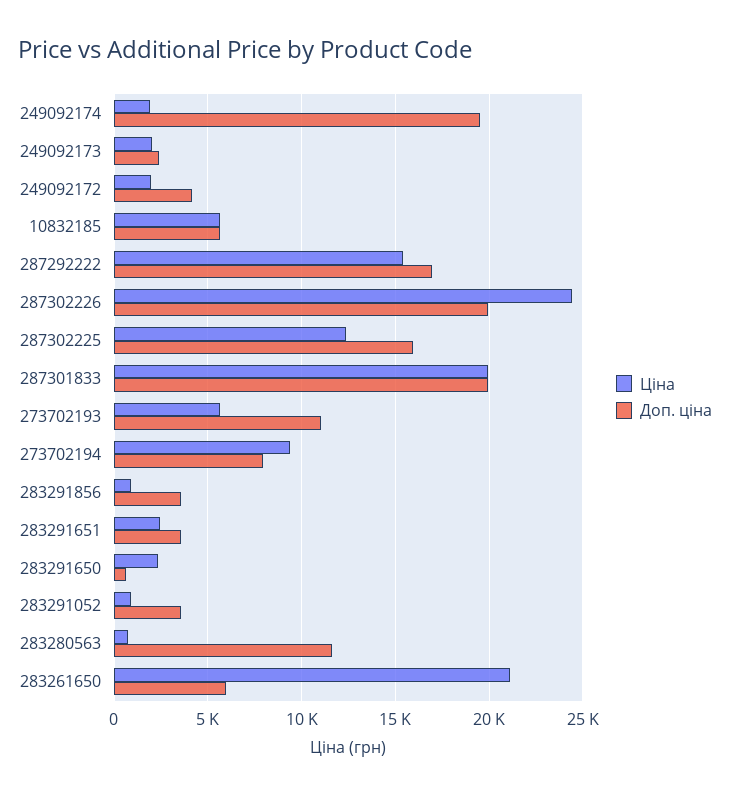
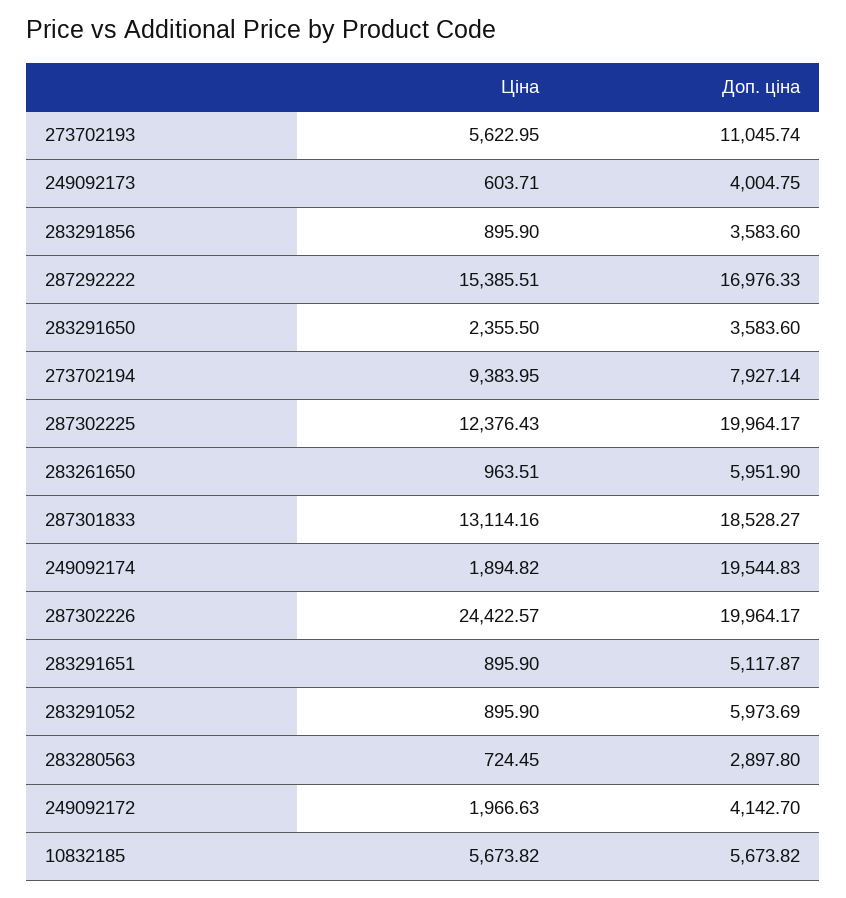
  {
    "Ціна": {
      "249092174": 1894.82,
-     "249092173": 2000,
+     "249092173": 603.71,
      "249092172": 1966.63,
      "10832185": 5673.82,
      "287292222": 15385.51,
      "287302226": 24422.57,
      "287302225": 12376.43,
-     "287301833": 20000,
+     "287301833": 13114.16,
      "273702193": 5622.95,
      "273702194": 9383.95,
      "283291856": 895.9,
-     "283291651": 2500,
+     "283291651": 895.9,
      "283291650": 2355.5,
      "283291052": 895.9,
      "283280563": 724.45,
-     "283261650": 21000
+     "283261650": 963.51
    },
    "Доп. ціна": {
      "249092174": 19544.83,
-     "249092173": 2500,
+     "249092173": 4004.75,
      "249092172": 4142.7,
      "10832185": 5673.82,
      "287292222": 16976.33,
      "287302226": 19964.17,
-     "287302225": 16000,
+     "287302225": 19964.17,
-     "287301833": 20000,
+     "287301833": 18528.27,
      "273702193": 11045.74,
      "273702194": 7927.14,
      "283291856": 3583.6,
-     "283291651": 3500,
+     "283291651": 5117.87,
-     "283291650": 500,
+     "283291650": 3583.6,
-     "283291052": 3500,
+     "283291052": 5973.69,
-     "283280563": 11500,
+     "283280563": 2897.8,
      "283261650": 5951.9
    }
  }

